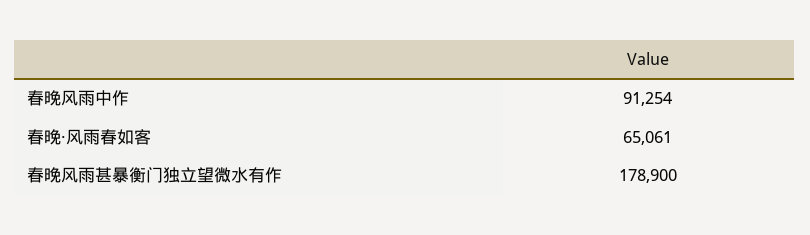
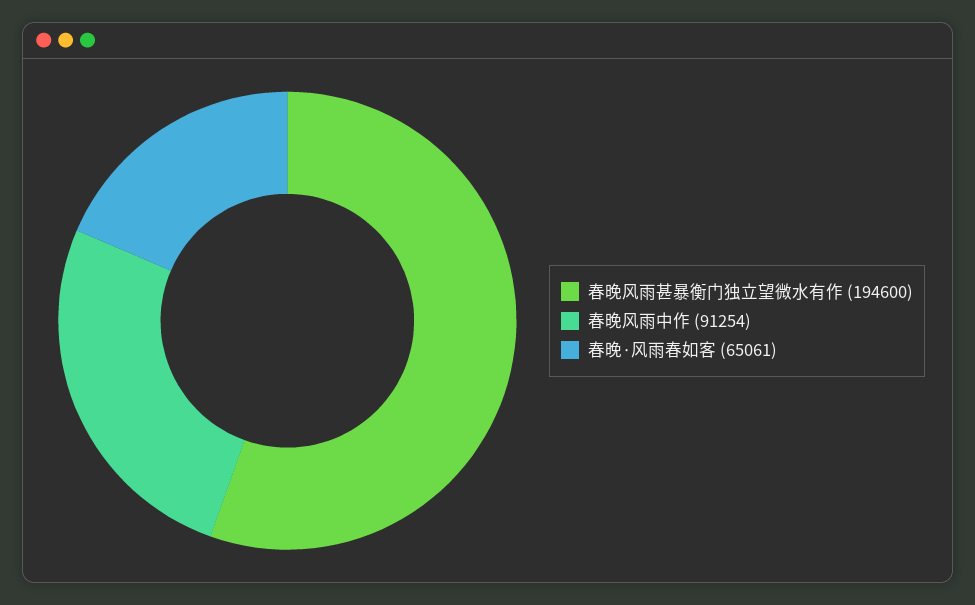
  {
    "春晚风雨中作": 91254,
    "春晚·风雨春如客": 65061,
-   "春晚风雨甚暴衡门独立望微水有作": 178900
+   "春晚风雨甚暴衡门独立望微水有作": 194600
  }

